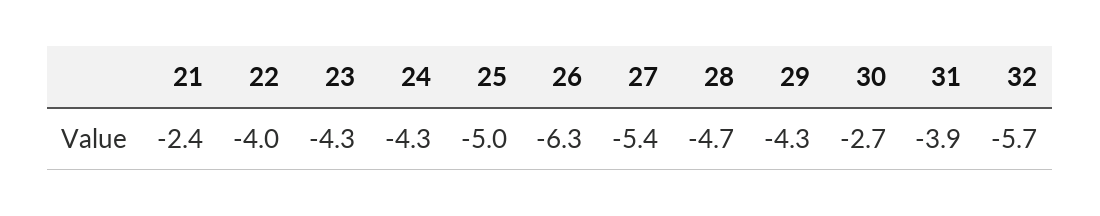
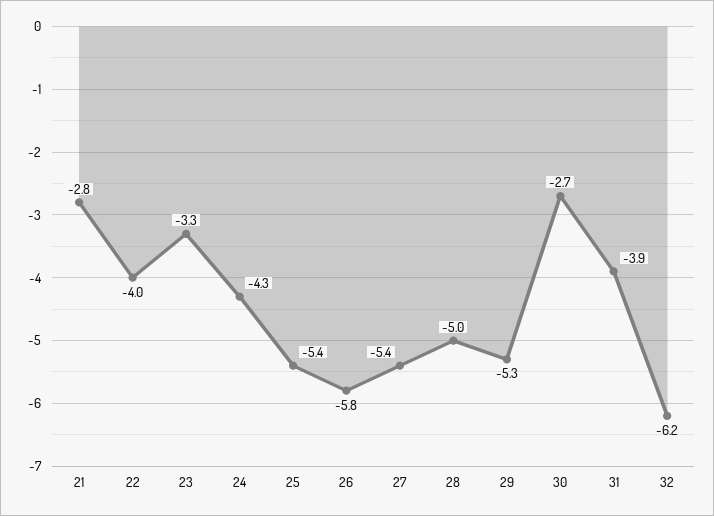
  {
-   "21": -2.4,
+   "21": -2.8,
    "22": -4,
-   "23": -4.3,
+   "23": -3.3,
    "24": -4.3,
-   "25": -5,
+   "25": -5.4,
-   "26": -6.3,
+   "26": -5.8,
    "27": -5.4,
-   "28": -4.7,
+   "28": -5,
-   "29": -4.3,
+   "29": -5.3,
    "30": -2.7,
    "31": -3.9,
-   "32": -5.7
+   "32": -6.2
  }

